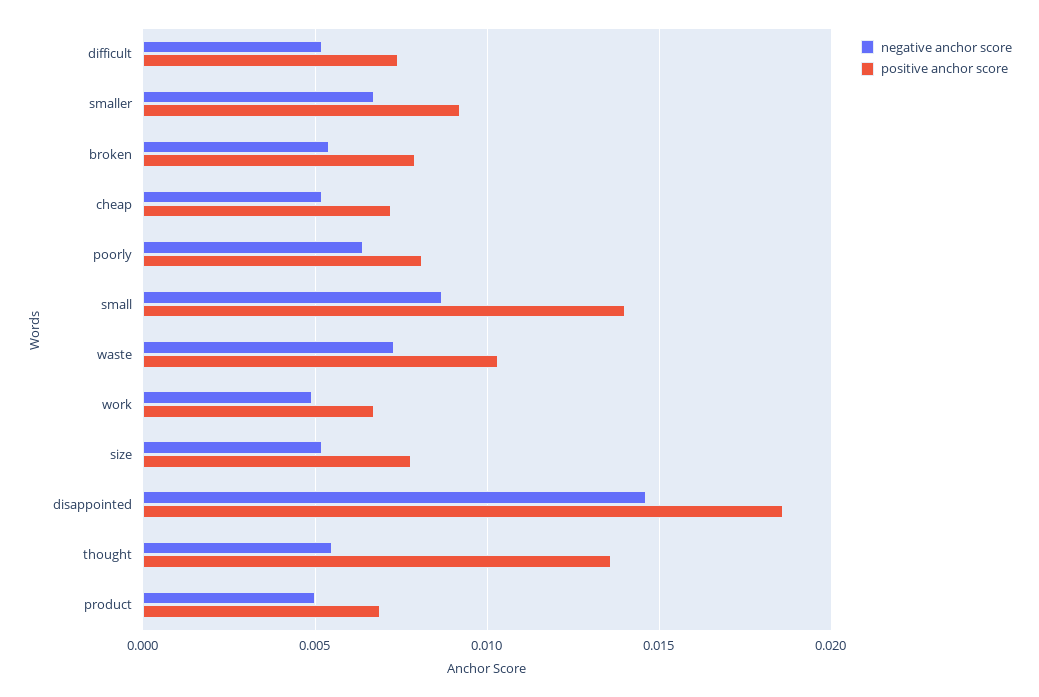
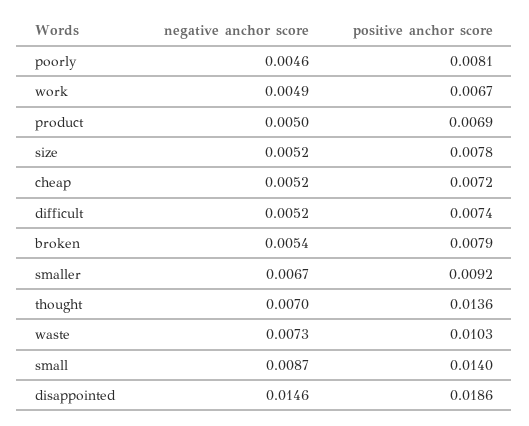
  {
    "negative anchor score": {
      "difficult": 0.0052,
      "smaller": 0.0067,
      "broken": 0.0054,
      "cheap": 0.0052,
-     "poorly": 0.0065,
+     "poorly": 0.0046,
      "small": 0.0087,
      "waste": 0.0073,
      "work": 0.0049,
      "size": 0.0052,
      "disappointed": 0.0146,
-     "thought": 0.0055,
+     "thought": 0.007,
      "product": 0.005
    },
    "positive anchor score": {
      "difficult": 0.0074,
      "smaller": 0.0092,
      "broken": 0.0079,
      "cheap": 0.0072,
      "poorly": 0.0081,
      "small": 0.014,
      "waste": 0.0103,
      "work": 0.0067,
      "size": 0.0078,
      "disappointed": 0.0186,
      "thought": 0.0136,
      "product": 0.0069
    }
  }

